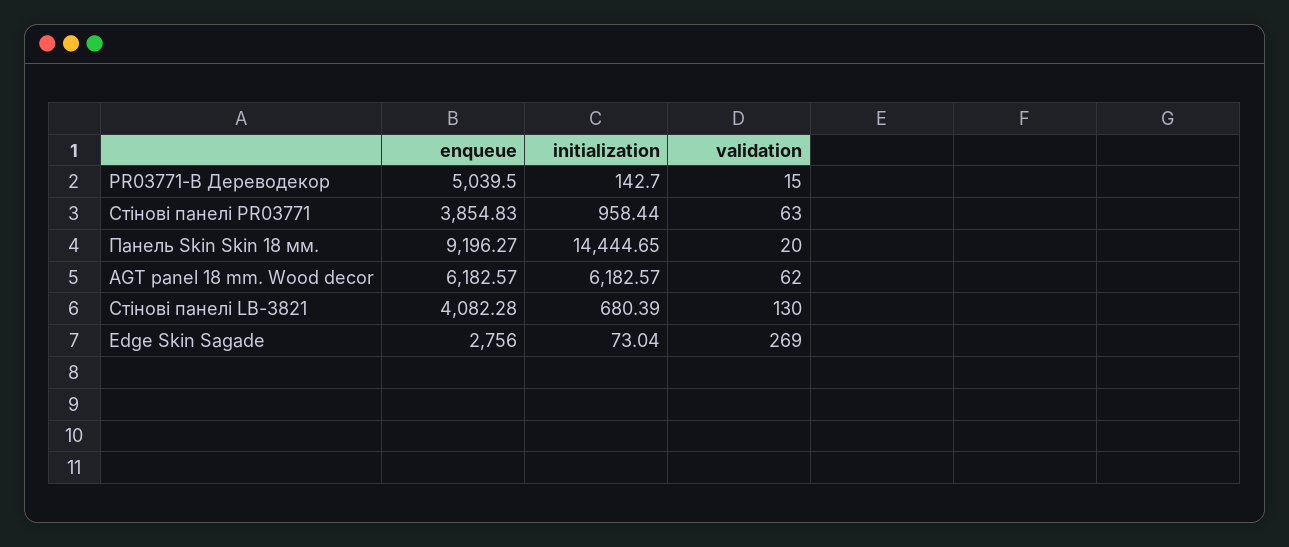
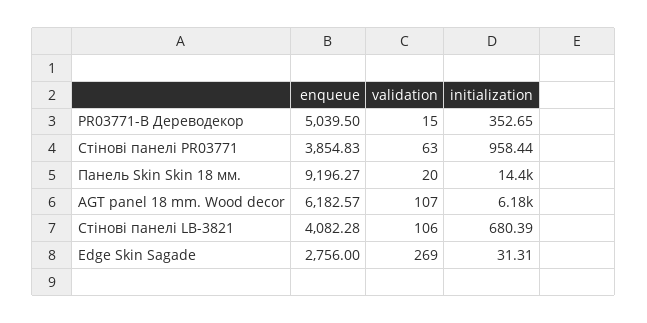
  {
    "enqueue": {
      "PR03771-B Дереводекор": 5039.5,
      "Стінові панелі PR03771": 3854.83,
      "Панель Skin Skin 18 мм.": 9196.27,
      "AGT panel 18 mm. Wood decor": 6182.57,
      "Стінові панелі LB-3821": 4082.28,
      "Edge Skin Sagade": 2756
    },
    "initialization": {
-     "PR03771-B Дереводекор": 142.7,
+     "PR03771-B Дереводекор": 352.65,
      "Стінові панелі PR03771": 958.44,
      "Панель Skin Skin 18 мм.": 14444.65,
      "AGT panel 18 mm. Wood decor": 6182.57,
      "Стінові панелі LB-3821": 680.39,
-     "Edge Skin Sagade": 73.04
+     "Edge Skin Sagade": 31.31
    },
    "validation": {
      "PR03771-B Дереводекор": 15,
      "Стінові панелі PR03771": 63,
      "Панель Skin Skin 18 мм.": 20,
-     "AGT panel 18 mm. Wood decor": 62,
+     "AGT panel 18 mm. Wood decor": 107,
-     "Стінові панелі LB-3821": 130,
+     "Стінові панелі LB-3821": 106,
      "Edge Skin Sagade": 269
    }
  }

